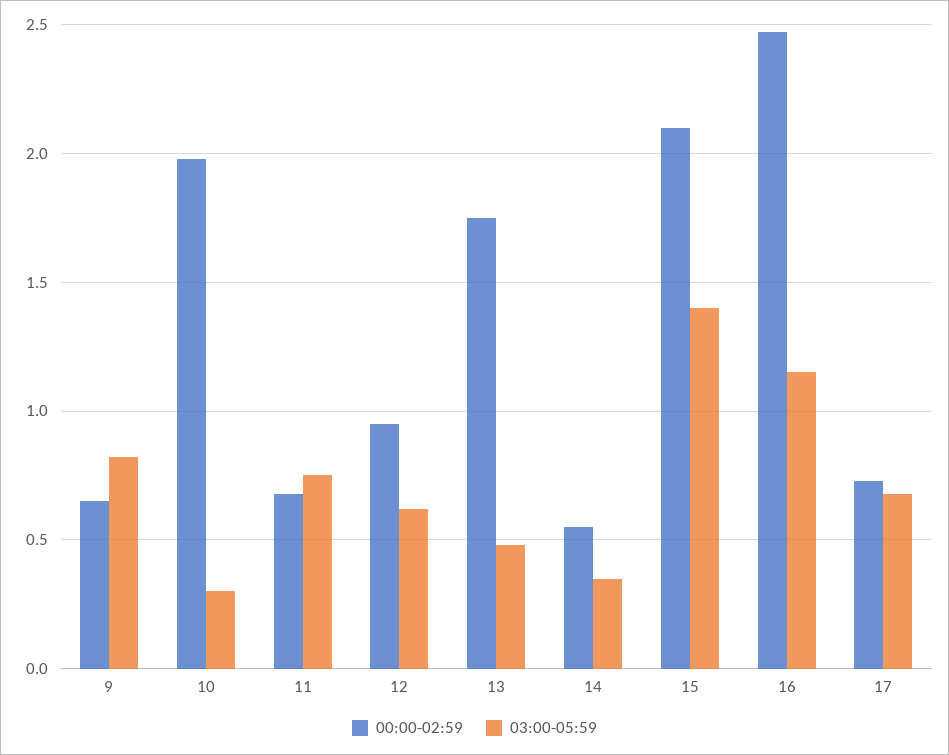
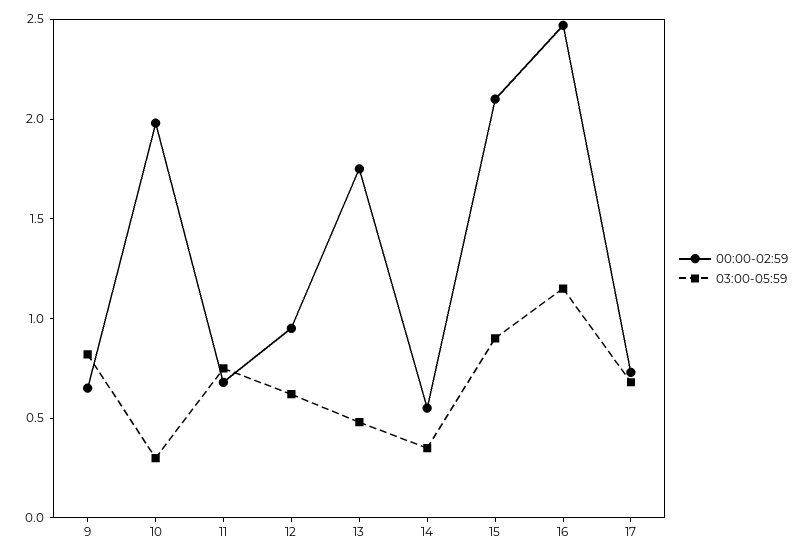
  {
    "00:00-02:59": {
      "9": 0.65,
      "10": 2,
      "11": 0.7,
      "12": 0.95,
      "13": 1.75,
      "14": 0.55,
      "15": 2.1,
      "16": 2.45,
      "17": 0.75
    },
    "03:00-05:59": {
      "9": 0.8,
      "10": 0.3,
      "11": 0.75,
      "12": 0.6,
      "13": 0.5,
      "14": 0.35,
-     "15": 1.4,
+     "15": 0.9,
      "16": 1.15,
      "17": 0.7
    }
  }

